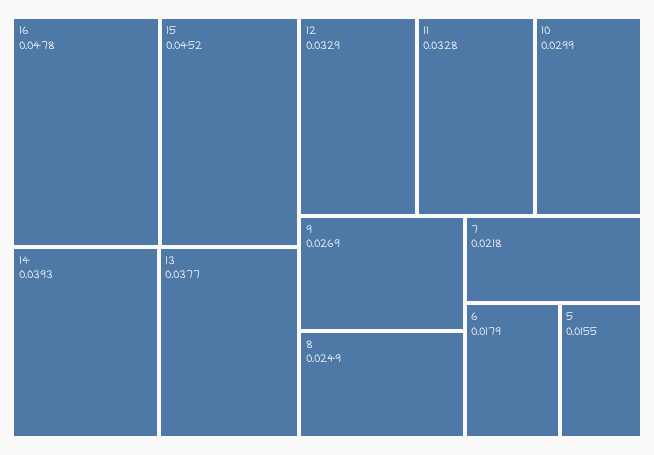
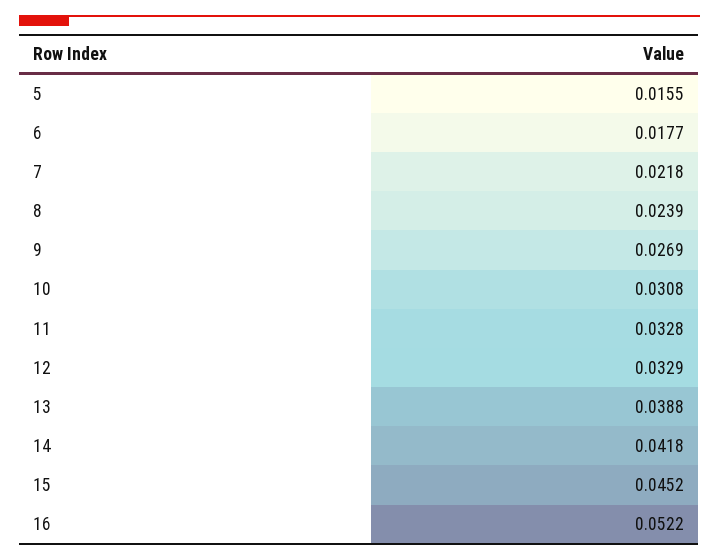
  {
-   "16": 0.0478,
+   "16": 0.0522,
    "15": 0.0452,
-   "14": 0.0393,
+   "14": 0.0418,
-   "13": 0.0377,
+   "13": 0.0388,
    "12": 0.0329,
    "11": 0.0328,
-   "10": 0.0299,
+   "10": 0.0308,
    "9": 0.0269,
-   "8": 0.0249,
+   "8": 0.0239,
    "7": 0.0218,
-   "6": 0.0179,
+   "6": 0.0177,
    "5": 0.0155
  }

